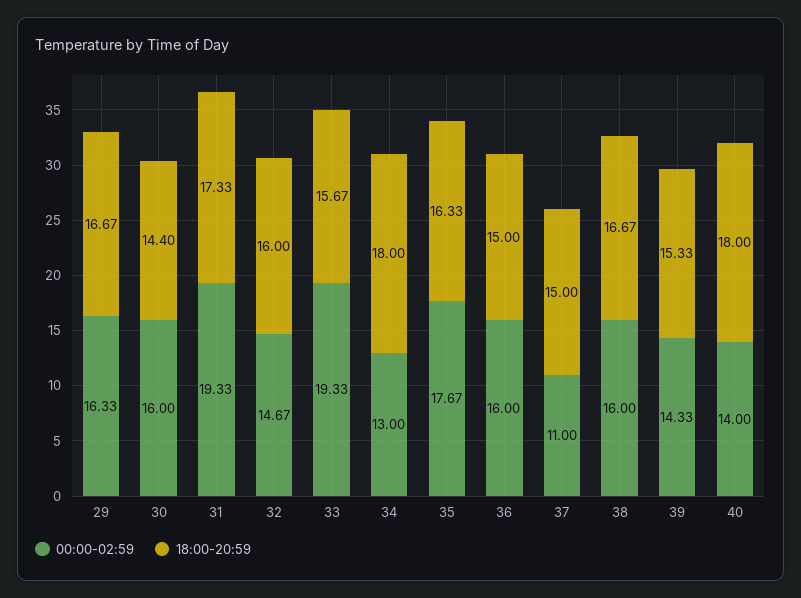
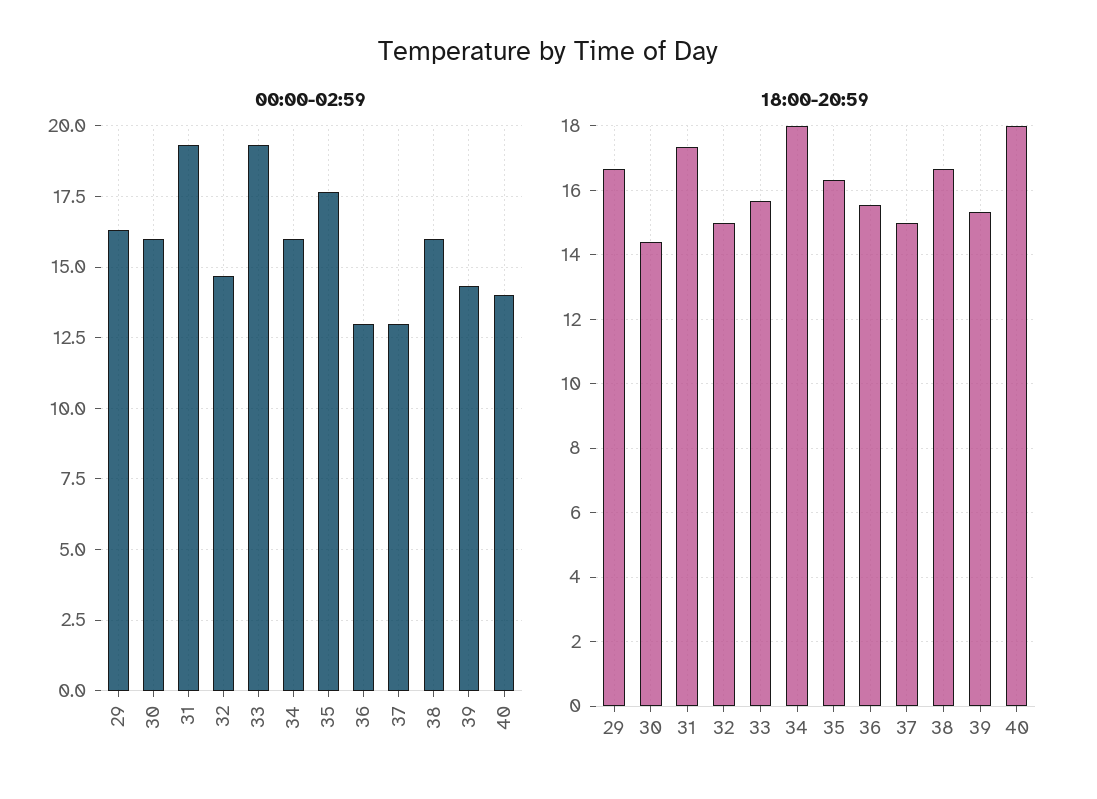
  {
    "00:00-02:59": {
      "29": 16.33,
      "30": 16,
      "31": 19.33,
      "32": 14.67,
      "33": 19.33,
-     "34": 13,
+     "34": 16,
      "35": 17.67,
-     "36": 16,
+     "36": 13,
-     "37": 11,
+     "37": 13,
      "38": 16,
      "39": 14.33,
      "40": 14
    },
    "18:00-20:59": {
      "29": 16.67,
      "30": 14.4,
      "31": 17.33,
-     "32": 16,
+     "32": 15,
      "33": 15.67,
      "34": 18,
      "35": 16.33,
-     "36": 15,
+     "36": 15.6,
      "37": 15,
      "38": 16.67,
      "39": 15.33,
      "40": 18
    }
  }

